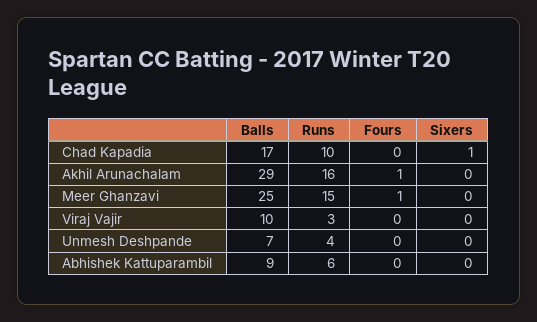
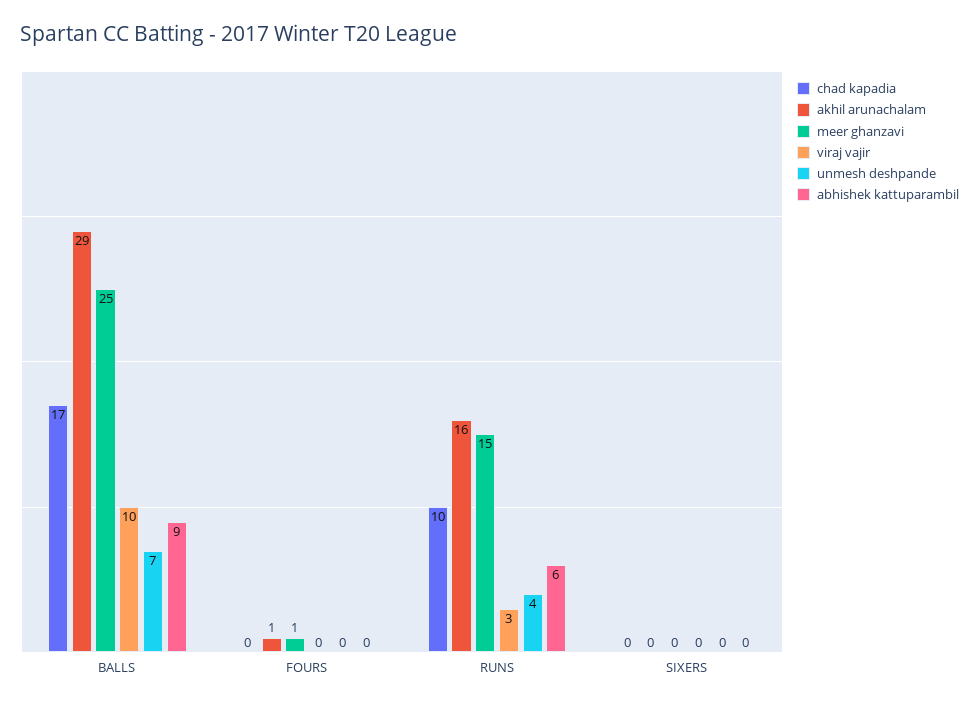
  {
    "Chad Kapadia": {
      "Balls": 17,
      "Runs": 10,
      "Fours": 0,
-     "Sixers": 1
+     "Sixers": 0
    },
    "Akhil Arunachalam": {
      "Balls": 29,
      "Runs": 16,
      "Fours": 1,
      "Sixers": 0
    },
    "Meer Ghanzavi": {
      "Balls": 25,
      "Runs": 15,
      "Fours": 1,
      "Sixers": 0
    },
    "Viraj Vajir": {
      "Balls": 10,
      "Runs": 3,
      "Fours": 0,
      "Sixers": 0
    },
    "Unmesh Deshpande": {
      "Balls": 7,
      "Runs": 4,
      "Fours": 0,
      "Sixers": 0
    },
    "Abhishek Kattuparambil": {
      "Balls": 9,
      "Runs": 6,
      "Fours": 0,
      "Sixers": 0
    }
  }

